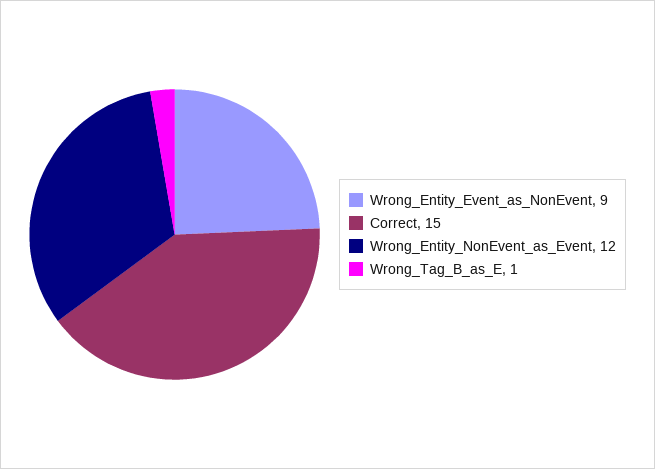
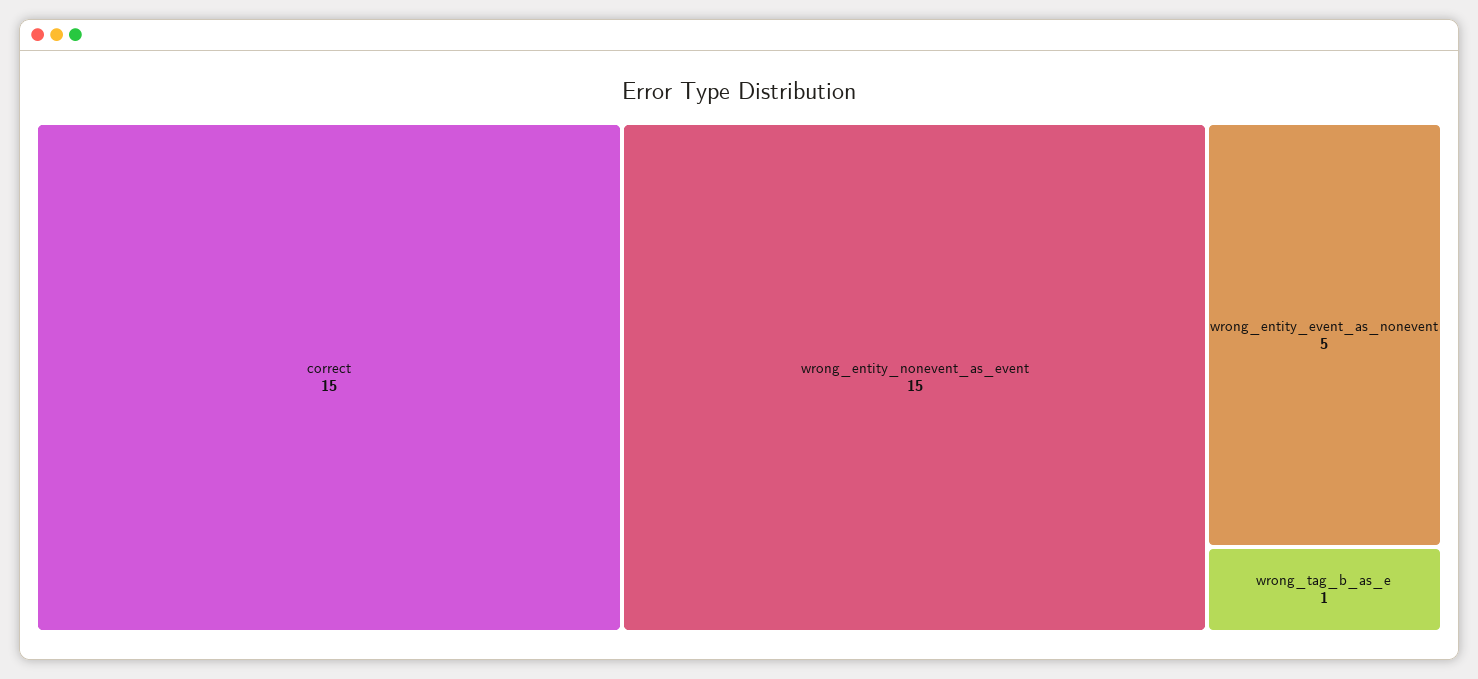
  {
-   "Wrong_Entity_Event_as_NonEvent": 9,
+   "Wrong_Entity_Event_as_NonEvent": 5,
    "Correct": 15,
-   "Wrong_Entity_NonEvent_as_Event": 12,
+   "Wrong_Entity_NonEvent_as_Event": 15,
    "Wrong_Tag_B_as_E": 1
  }

